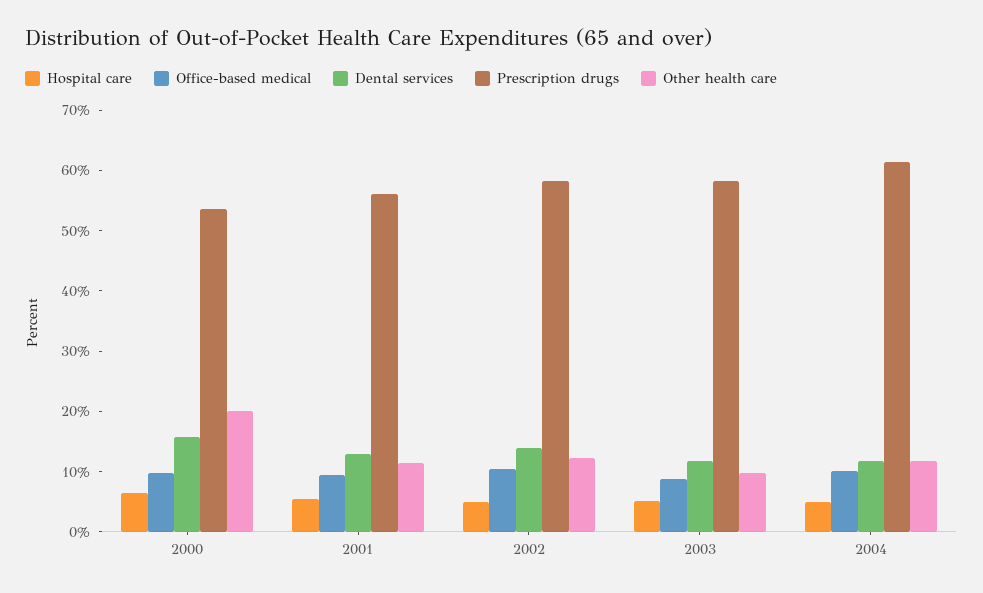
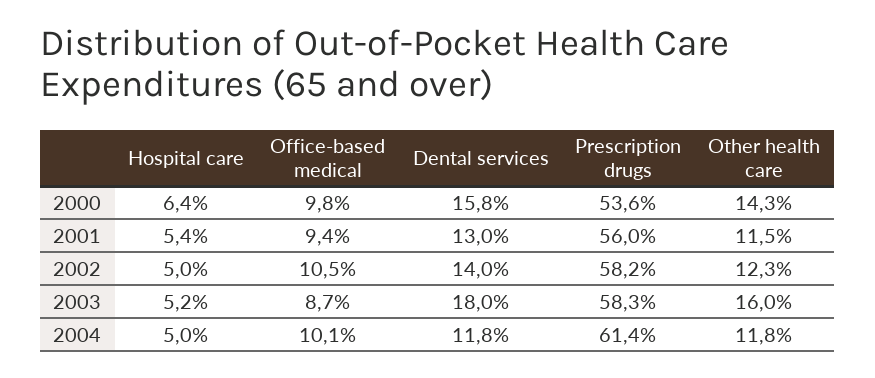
  {
    "Hospital care": {
      "2000": 6.4,
      "2001": 5.4,
      "2002": 5,
      "2003": 5.2,
      "2004": 5
    },
    "Office-based medical": {
      "2000": 9.8,
      "2001": 9.4,
      "2002": 10.5,
      "2003": 8.7,
      "2004": 10.1
    },
    "Dental services": {
      "2000": 15.8,
      "2001": 13,
      "2002": 14,
-     "2003": 12,
+     "2003": 18,
      "2004": 11.8
    },
    "Prescription drugs": {
      "2000": 53.6,
      "2001": 56,
      "2002": 58.2,
      "2003": 58.3,
      "2004": 61.4
    },
    "Other health care": {
-     "2000": 20,
+     "2000": 14.3,
      "2001": 11.5,
      "2002": 12.3,
-     "2003": 10,
+     "2003": 16,
      "2004": 11.8
    }
  }

